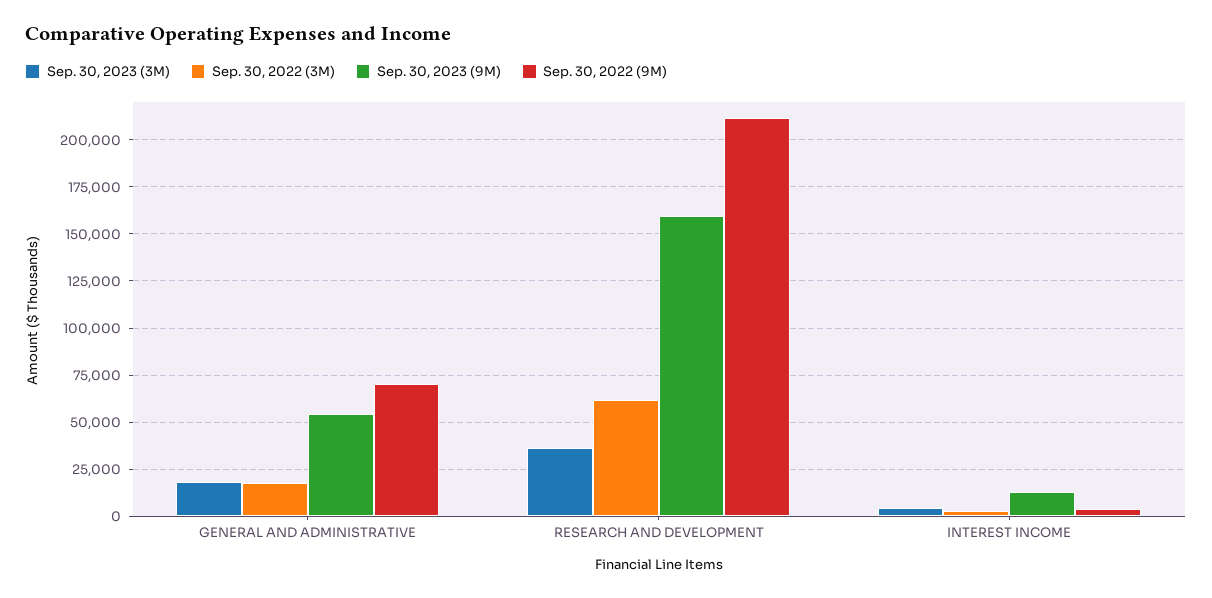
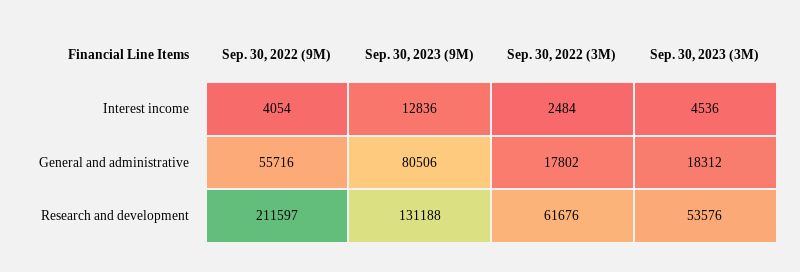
  {
    "Sep. 30, 2023 (3M)": {
      "GENERAL AND ADMINISTRATIVE": 18312,
-     "RESEARCH AND DEVELOPMENT": 35000,
+     "RESEARCH AND DEVELOPMENT": 53576,
      "INTEREST INCOME": 4536
    },
    "Sep. 30, 2022 (3M)": {
      "GENERAL AND ADMINISTRATIVE": 17802,
      "RESEARCH AND DEVELOPMENT": 61676,
      "INTEREST INCOME": 2484
    },
    "Sep. 30, 2023 (9M)": {
-     "GENERAL AND ADMINISTRATIVE": 55000,
+     "GENERAL AND ADMINISTRATIVE": 80506,
-     "RESEARCH AND DEVELOPMENT": 160000,
+     "RESEARCH AND DEVELOPMENT": 131188,
      "INTEREST INCOME": 12836
    },
    "Sep. 30, 2022 (9M)": {
-     "GENERAL AND ADMINISTRATIVE": 70000,
+     "GENERAL AND ADMINISTRATIVE": 55716,
      "RESEARCH AND DEVELOPMENT": 211597,
      "INTEREST INCOME": 4054
    }
  }

